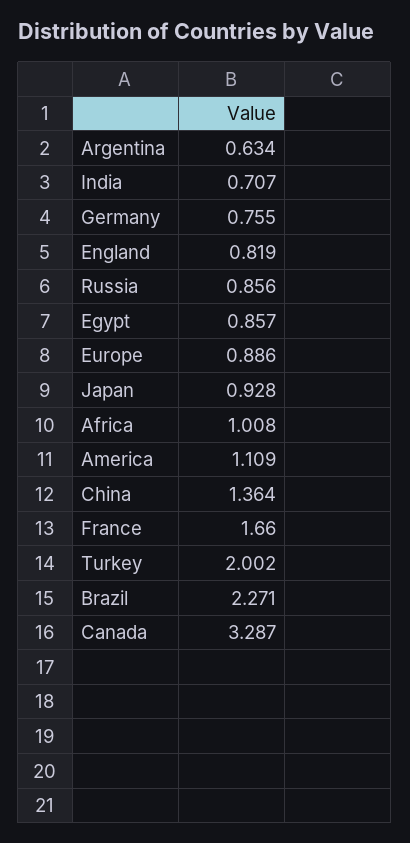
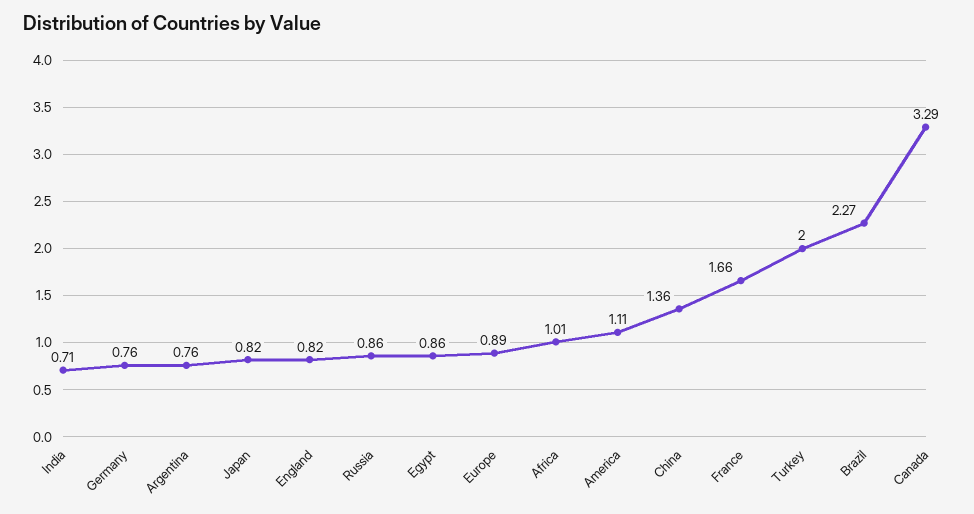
  {
-   "Argentina": 0.634,
+   "Argentina": 0.76,
    "India": 0.707,
    "Germany": 0.755,
    "England": 0.819,
    "Russia": 0.856,
    "Egypt": 0.857,
    "Europe": 0.886,
-   "Japan": 0.928,
+   "Japan": 0.82,
    "Africa": 1.008,
    "America": 1.109,
    "China": 1.364,
    "France": 1.66,
    "Turkey": 2.002,
    "Brazil": 2.271,
    "Canada": 3.287
  }

